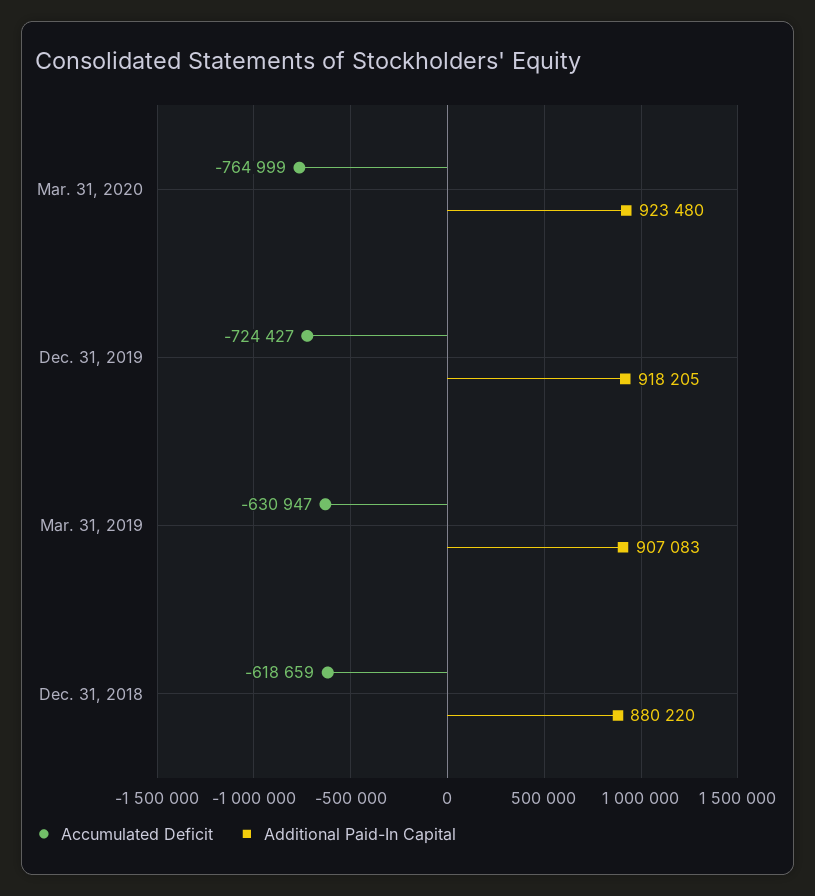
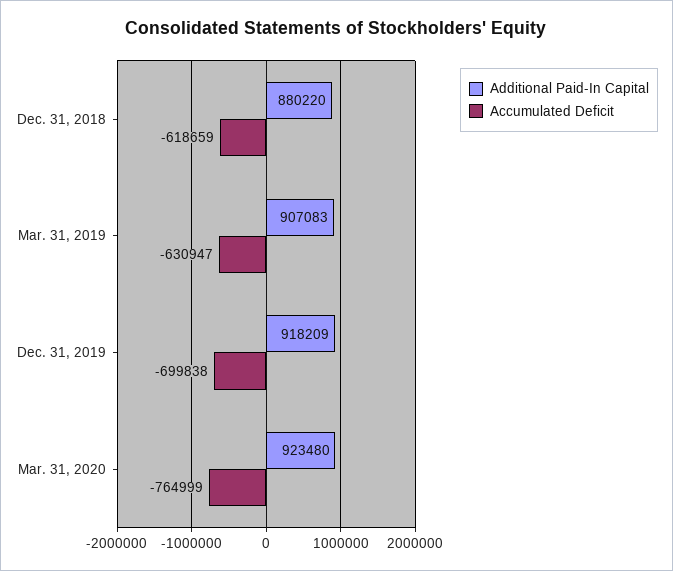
  {
    "Accumulated Deficit": {
      "Mar. 31, 2020": -764999,
-     "Dec. 31, 2019": -724427,
+     "Dec. 31, 2019": -699838,
      "Mar. 31, 2019": -630947,
      "Dec. 31, 2018": -618659
    },
    "Additional Paid-In Capital": {
      "Mar. 31, 2020": 923480,
-     "Dec. 31, 2019": 918205,
+     "Dec. 31, 2019": 918209,
      "Mar. 31, 2019": 907083,
      "Dec. 31, 2018": 880220
    }
  }

